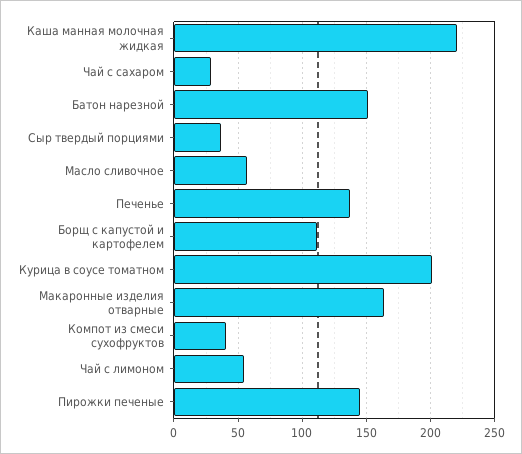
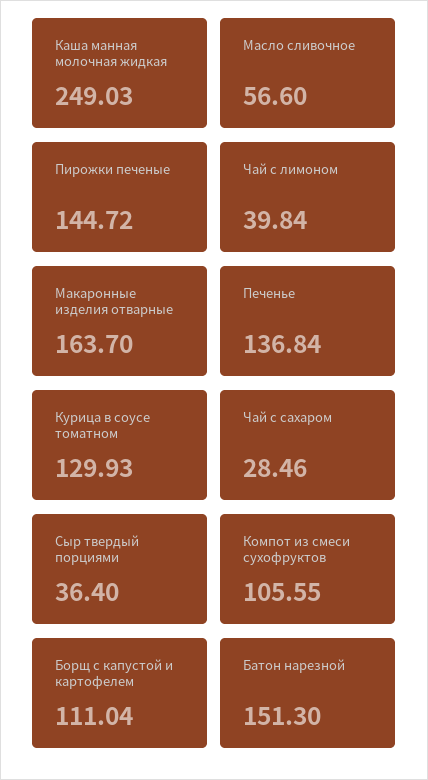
  {
-   "Каша манная молочная жидкая": 220,
+   "Каша манная молочная жидкая": 249.03,
    "Чай с сахаром": 28.46,
    "Батон нарезной": 151.3,
    "Сыр твердый порциями": 36.4,
    "Масло сливочное": 56.6,
    "Печенье": 136.84,
    "Борщ с капустой и картофелем": 111.04,
-   "Курица в соусе томатном": 200,
+   "Курица в соусе томатном": 129.93,
    "Макаронные изделия отварные": 163.7,
-   "Компот из смеси сухофруктов": 40,
+   "Компот из смеси сухофруктов": 105.55,
-   "Чай с лимоном": 55,
+   "Чай с лимоном": 39.84,
    "Пирожки печеные": 144.72
  }

